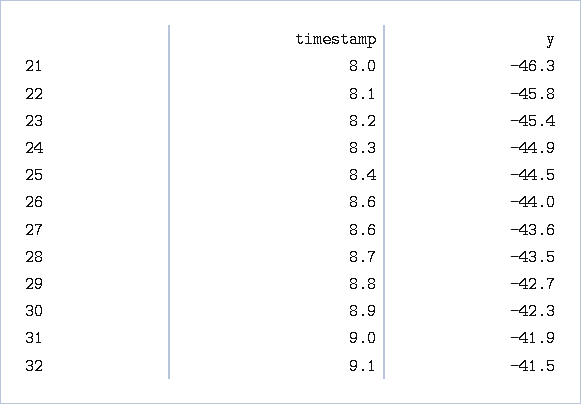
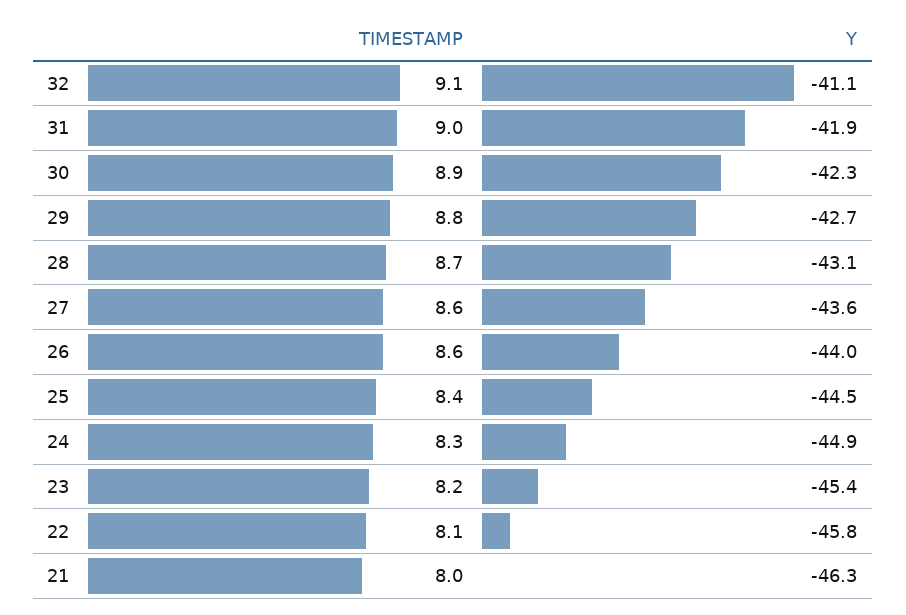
  {
    "timestamp": {
      "21": 8,
      "22": 8.1,
      "23": 8.2,
      "24": 8.3,
      "25": 8.4,
      "26": 8.6,
      "27": 8.6,
      "28": 8.7,
      "29": 8.8,
      "30": 8.9,
      "31": 9,
      "32": 9.1
    },
    "y": {
      "21": -46.3,
      "22": -45.8,
      "23": -45.4,
      "24": -44.9,
      "25": -44.5,
      "26": -44,
      "27": -43.6,
-     "28": -43.5,
+     "28": -43.1,
      "29": -42.7,
      "30": -42.3,
      "31": -41.9,
-     "32": -41.5
+     "32": -41.1
    }
  }

